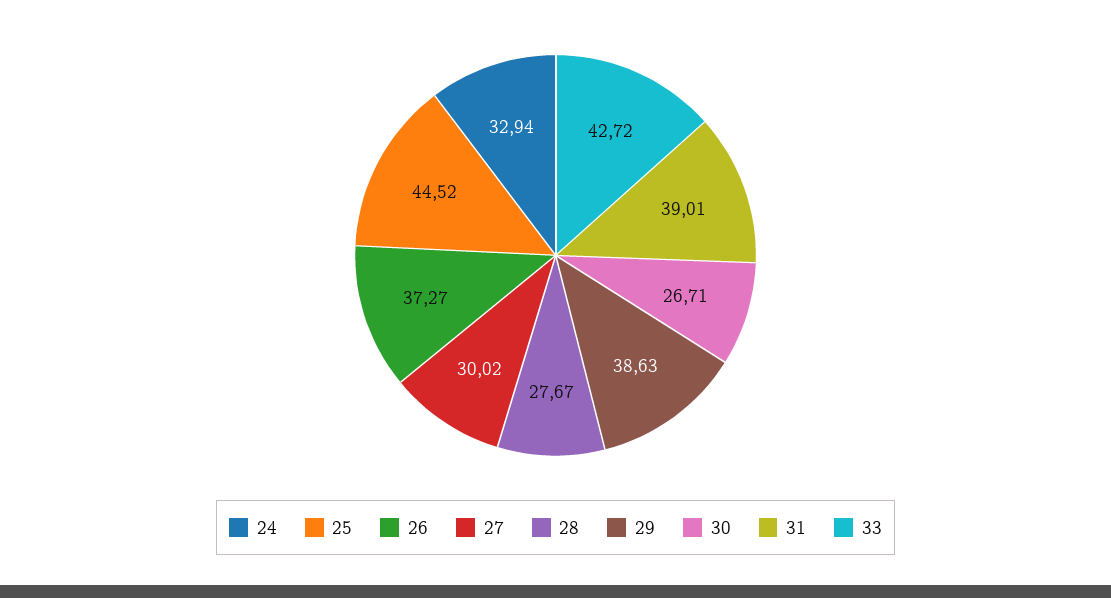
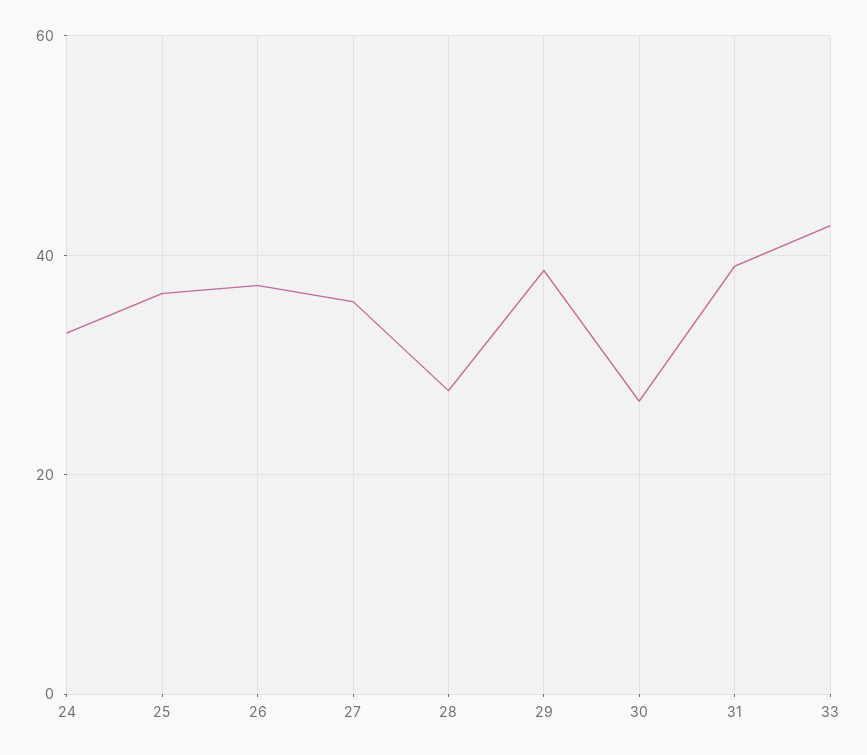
  {
    "24": 32.94,
-   "25": 44.52,
+   "25": 36,
    "26": 37.27,
-   "27": 30.02,
+   "27": 36,
    "28": 27.67,
    "29": 38.63,
    "30": 26.71,
    "31": 39.01,
    "33": 42.72
  }

